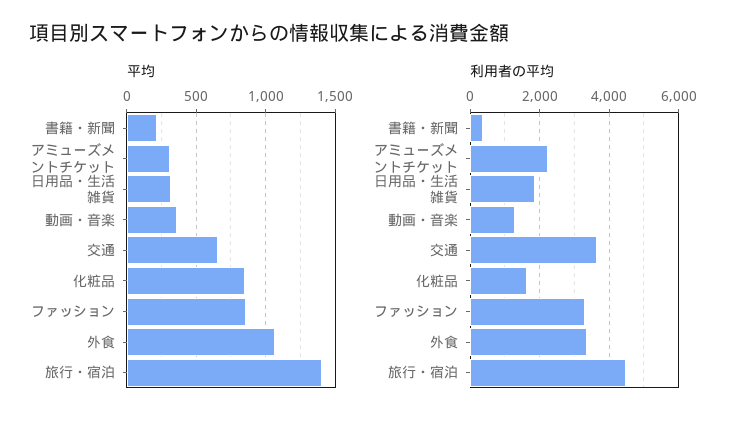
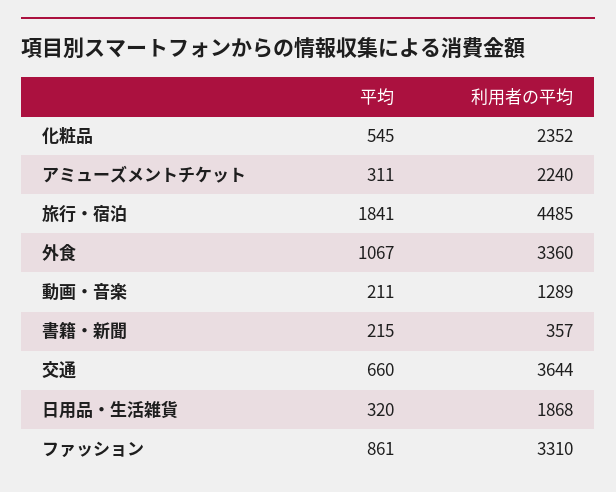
  {
    "平均": {
      "書籍・新聞": 215,
      "アミューズメントチケット": 311,
      "日用品・生活雑貨": 320,
-     "動画・音楽": 350,
+     "動画・音楽": 211,
      "交通": 660,
-     "化粧品": 850,
+     "化粧品": 545,
      "ファッション": 861,
      "外食": 1067,
-     "旅行・宿泊": 1400
+     "旅行・宿泊": 1841
    },
    "利用者の平均": {
      "書籍・新聞": 357,
      "アミューズメントチケット": 2240,
      "日用品・生活雑貨": 1868,
      "動画・音楽": 1289,
      "交通": 3644,
-     "化粧品": 1600,
+     "化粧品": 2352,
      "ファッション": 3310,
      "外食": 3360,
      "旅行・宿泊": 4485
    }
  }

